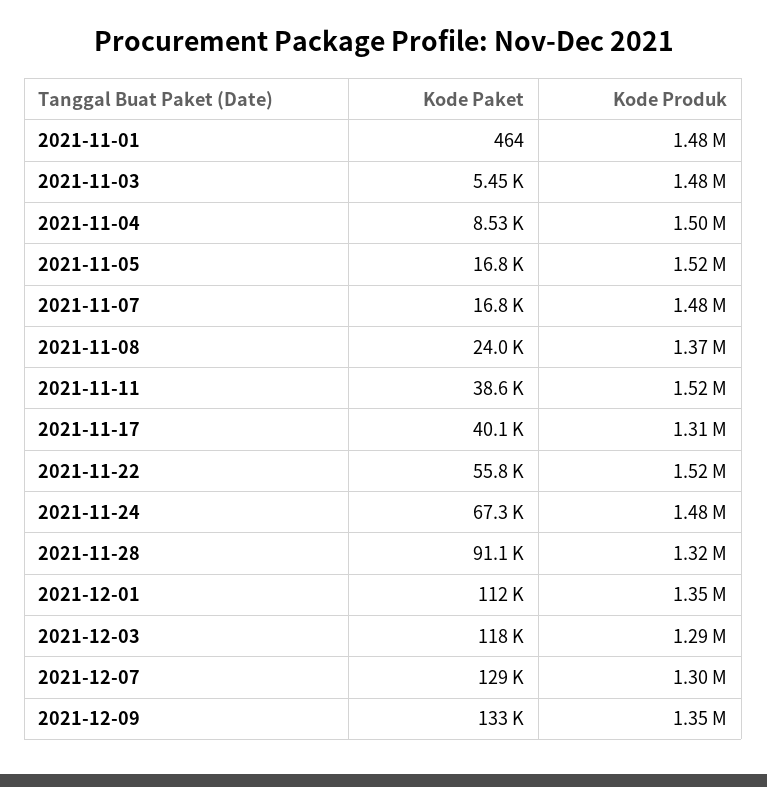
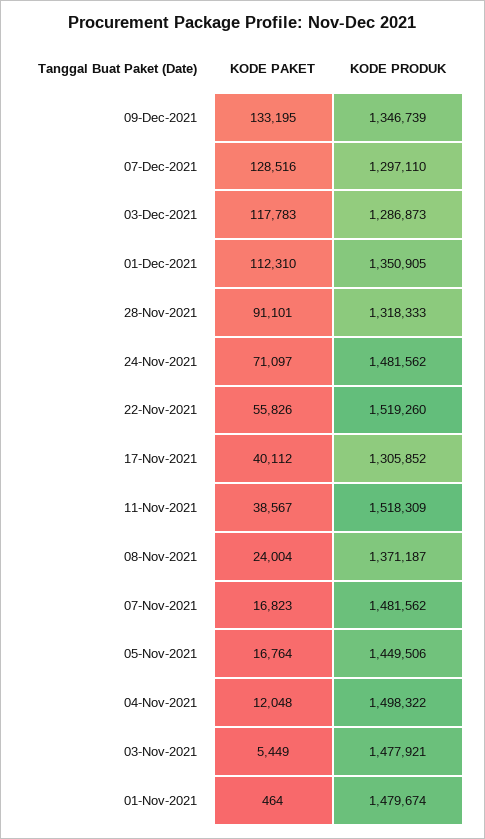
  {
    "Kode Paket": {
      "2021-11-01": 464,
      "2021-11-03": 5449,
-     "2021-11-04": 8530,
+     "2021-11-04": 12048,
      "2021-11-05": 16764,
      "2021-11-07": 16823,
      "2021-11-08": 24004,
      "2021-11-11": 38567,
      "2021-11-17": 40112,
      "2021-11-22": 55826,
-     "2021-11-24": 67300,
+     "2021-11-24": 71097,
      "2021-11-28": 91101,
      "2021-12-01": 112310,
      "2021-12-03": 117783,
      "2021-12-07": 128516,
      "2021-12-09": 133195
    },
    "Kode Produk": {
      "2021-11-01": 1479674,
      "2021-11-03": 1477921,
      "2021-11-04": 1498322,
-     "2021-11-05": 1520000,
+     "2021-11-05": 1449506,
      "2021-11-07": 1481562,
      "2021-11-08": 1371187,
      "2021-11-11": 1518309,
      "2021-11-17": 1305852,
      "2021-11-22": 1519260,
      "2021-11-24": 1481562,
      "2021-11-28": 1318333,
      "2021-12-01": 1350905,
      "2021-12-03": 1286873,
      "2021-12-07": 1297110,
      "2021-12-09": 1346739
    }
  }

